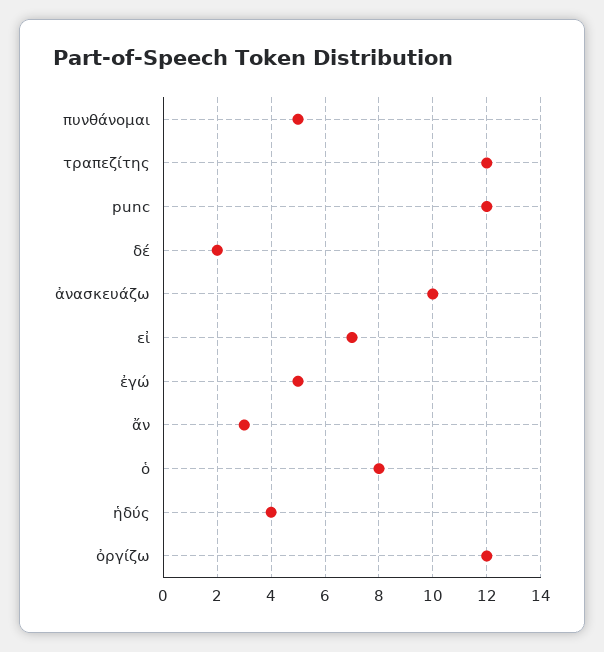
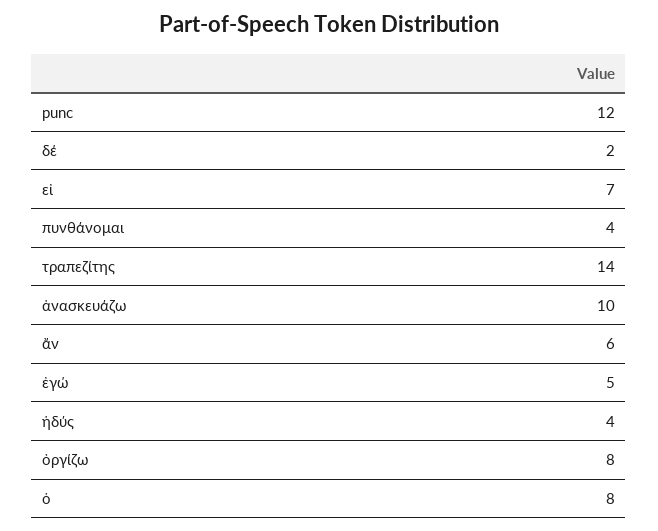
  {
-   "πυνθάνομαι": 5,
+   "πυνθάνομαι": 4,
-   "τραπεζίτης": 12,
+   "τραπεζίτης": 14,
    "punc": 12,
    "δέ": 2,
    "ἀνασκευάζω": 10,
    "εἰ": 7,
    "ἐγώ": 5,
-   "ἄν": 3,
+   "ἄν": 6,
    "ὁ": 8,
    "ἡδύς": 4,
-   "ὀργίζω": 12
+   "ὀργίζω": 8
  }

